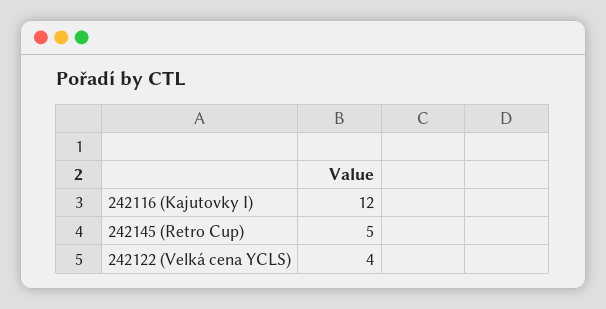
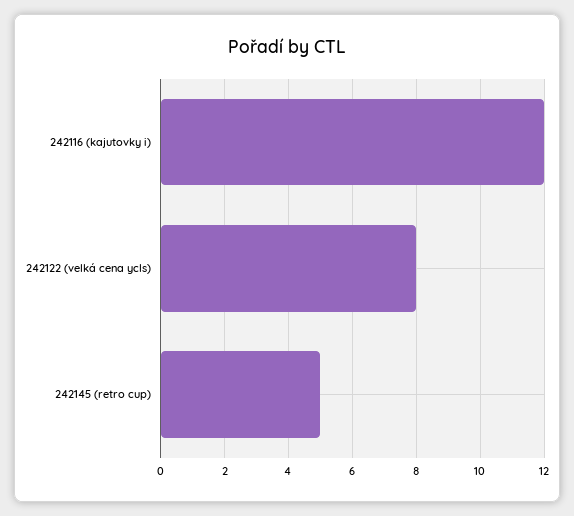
  {
    "242116 (Kajutovky I)": 12,
    "242145 (Retro Cup)": 5,
-   "242122 (Velká cena YCLS)": 4
+   "242122 (Velká cena YCLS)": 8
  }

